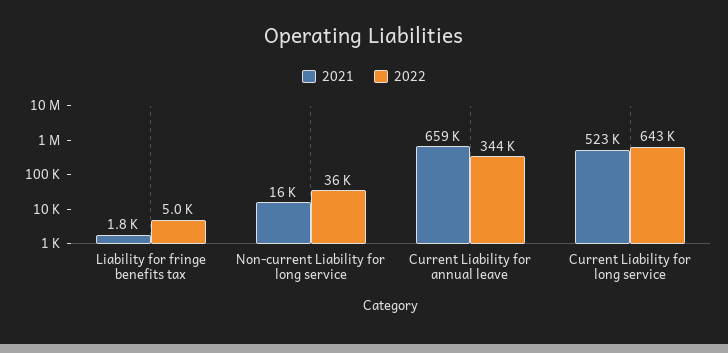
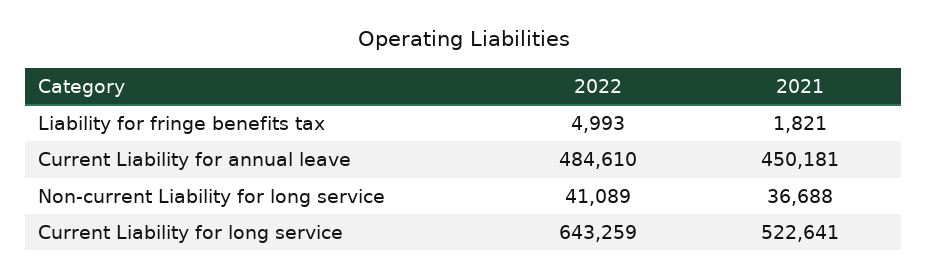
  {
    "2021": {
      "Liability for fringe benefits tax": 1821,
-     "Non-current Liability for long service": 16000,
+     "Non-current Liability for long service": 36688,
-     "Current Liability for annual leave": 659000,
+     "Current Liability for annual leave": 450181,
      "Current Liability for long service": 522641
    },
    "2022": {
      "Liability for fringe benefits tax": 4993,
-     "Non-current Liability for long service": 36000,
+     "Non-current Liability for long service": 41089,
-     "Current Liability for annual leave": 344000,
+     "Current Liability for annual leave": 484610,
      "Current Liability for long service": 643259
    }
  }

